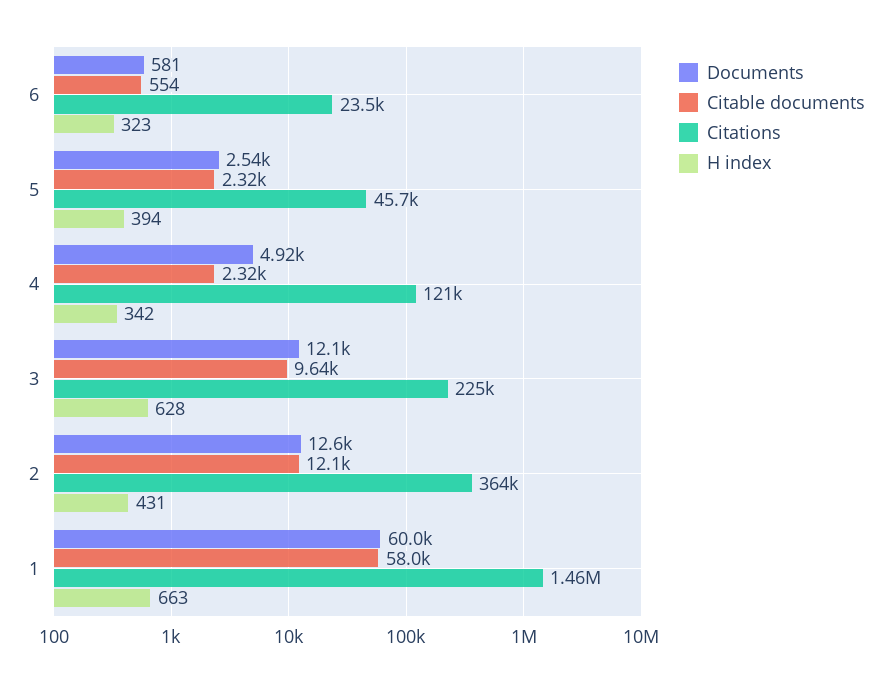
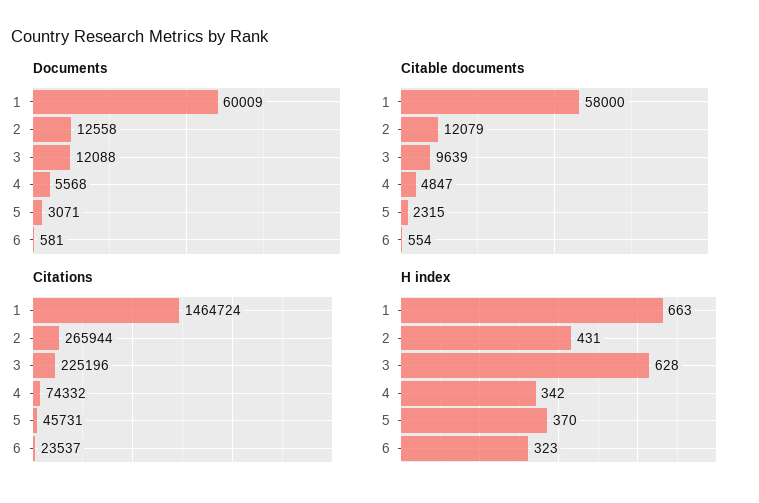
  {
    "Documents": {
      "6": 581,
-     "5": 2540,
+     "5": 3071,
-     "4": 4920,
+     "4": 5568,
      "3": 12088,
      "2": 12558,
      "1": 60009
    },
    "Citable documents": {
      "6": 554,
      "5": 2315,
-     "4": 2320,
+     "4": 4847,
      "3": 9639,
      "2": 12079,
      "1": 58000
    },
    "Citations": {
      "6": 23537,
      "5": 45731,
-     "4": 121000,
+     "4": 74332,
      "3": 225196,
-     "2": 364000,
+     "2": 265944,
      "1": 1464724
    },
    "H index": {
      "6": 323,
-     "5": 394,
+     "5": 370,
      "4": 342,
      "3": 628,
      "2": 431,
      "1": 663
    }
  }

